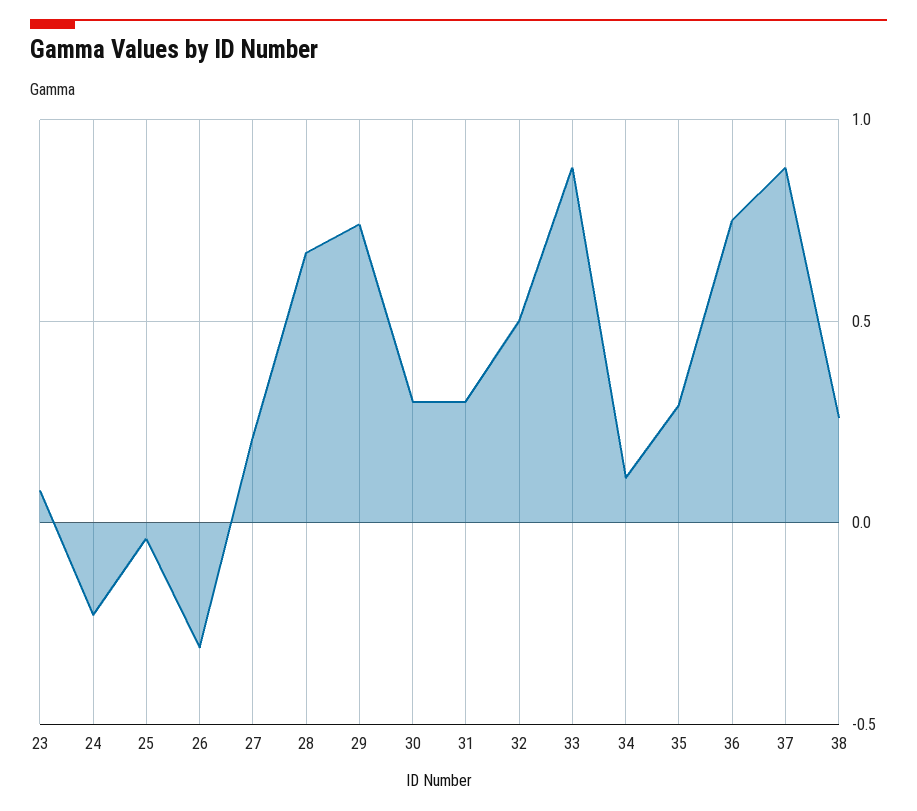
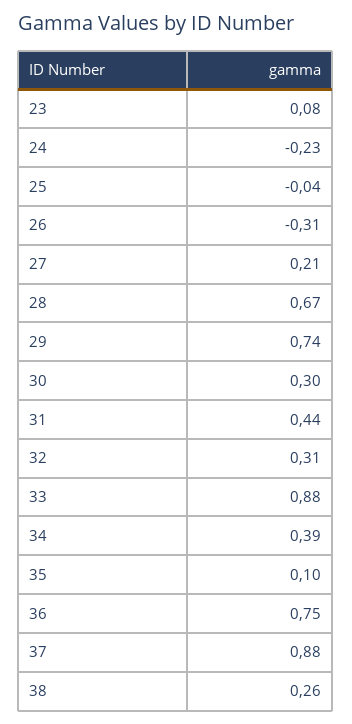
  {
    "23": 0.08,
    "24": -0.23,
    "25": -0.04,
    "26": -0.31,
    "27": 0.21,
    "28": 0.67,
    "29": 0.74,
    "30": 0.3,
-   "31": 0.3,
+   "31": 0.44,
-   "32": 0.5,
+   "32": 0.31,
    "33": 0.88,
-   "34": 0.1,
+   "34": 0.39,
-   "35": 0.3,
+   "35": 0.1,
    "36": 0.75,
    "37": 0.88,
    "38": 0.26
  }

